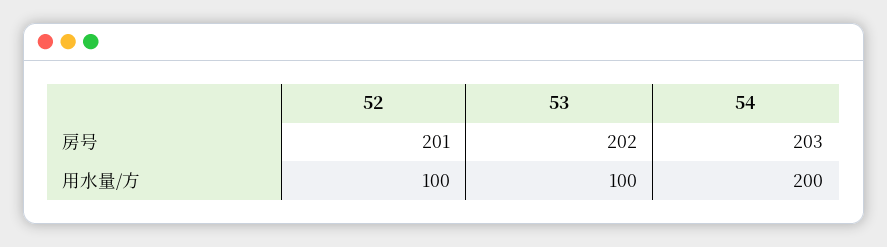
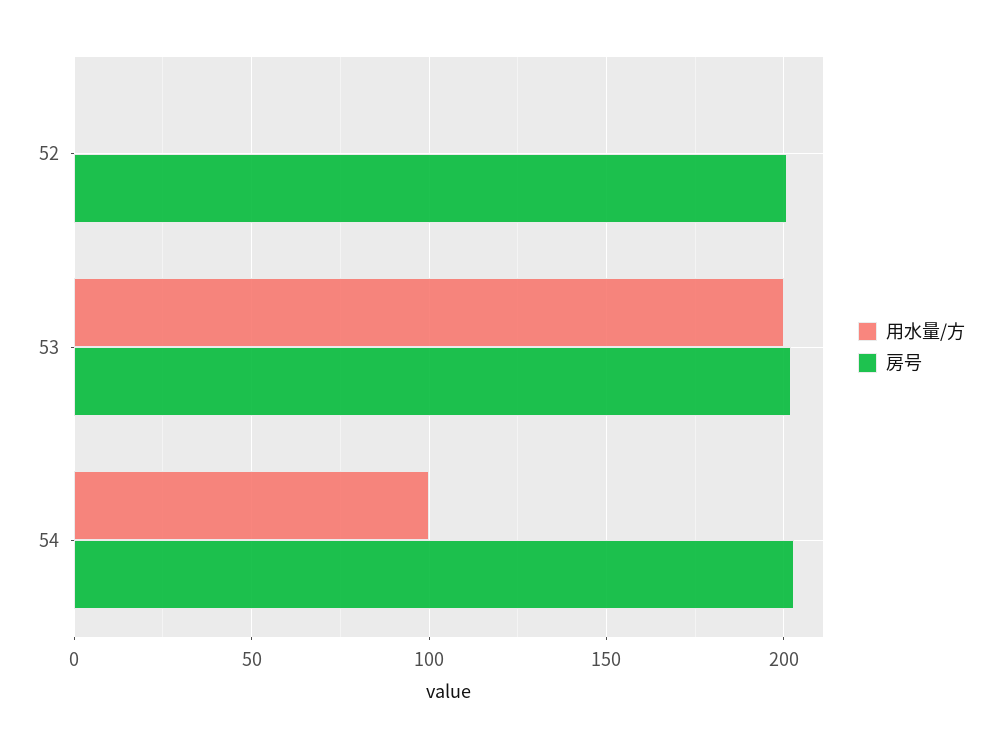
  {
    "房号": {
      "52": 201,
      "53": 202,
      "54": 203
    },
    "用水量/方": {
-     "52": 100,
+     "52": 0,
-     "53": 100,
+     "53": 200,
-     "54": 200
+     "54": 100
    }
  }

